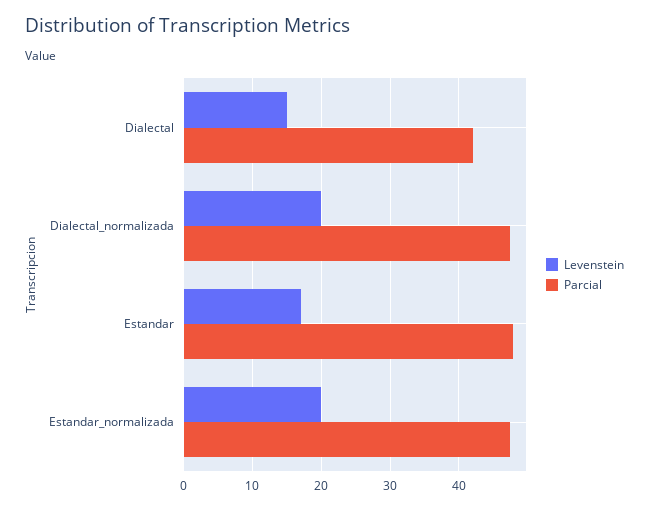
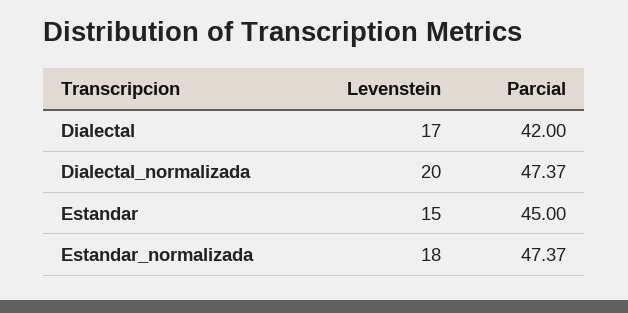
  {
    "Levenstein": {
-     "Dialectal": 15,
+     "Dialectal": 17,
      "Dialectal_normalizada": 20,
-     "Estandar": 17,
+     "Estandar": 15,
-     "Estandar_normalizada": 20
+     "Estandar_normalizada": 18
    },
    "Parcial": {
      "Dialectal": 42,
      "Dialectal_normalizada": 47.37,
-     "Estandar": 48,
+     "Estandar": 45,
      "Estandar_normalizada": 47.37
    }
  }

